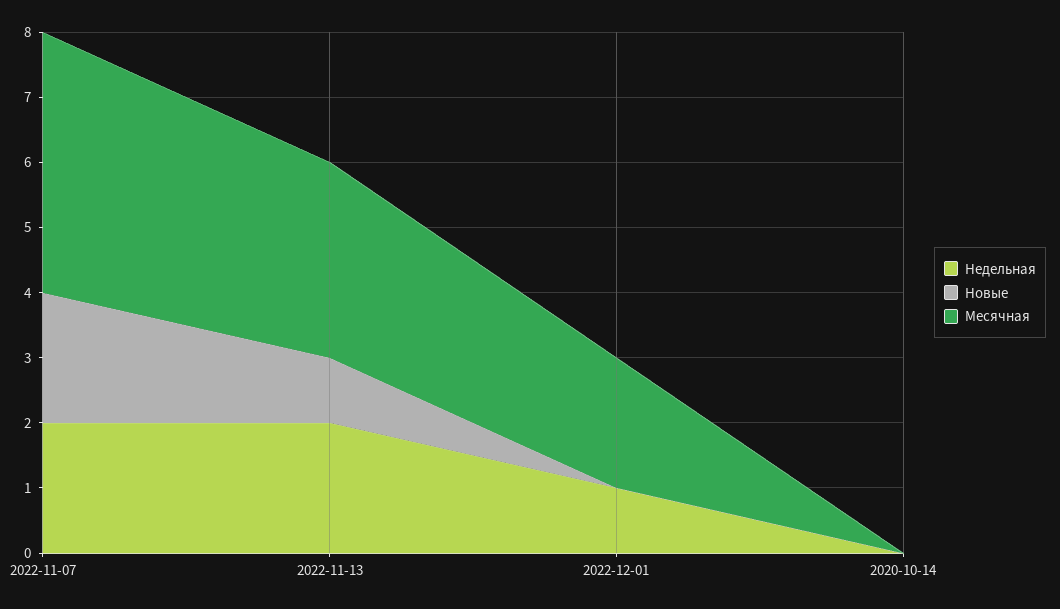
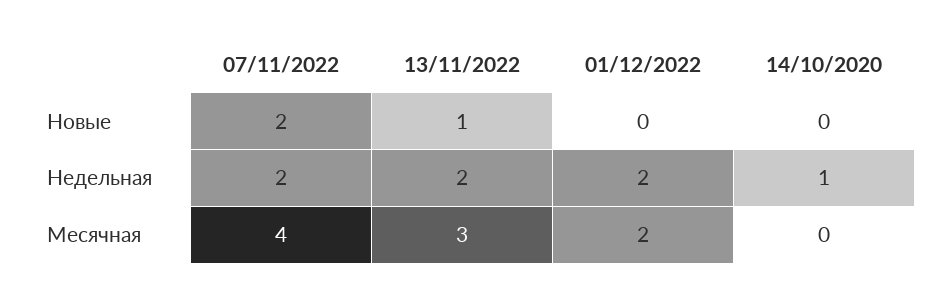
  {
    "Недельная": {
      "2022-11-07": 2,
      "2022-11-13": 2,
-     "2022-12-01": 1,
+     "2022-12-01": 2,
-     "2020-10-14": 0
+     "2020-10-14": 1
    },
    "Новые": {
      "2022-11-07": 2,
      "2022-11-13": 1,
      "2022-12-01": 0,
      "2020-10-14": 0
    },
    "Месячная": {
      "2022-11-07": 4,
      "2022-11-13": 3,
      "2022-12-01": 2,
      "2020-10-14": 0
    }
  }

